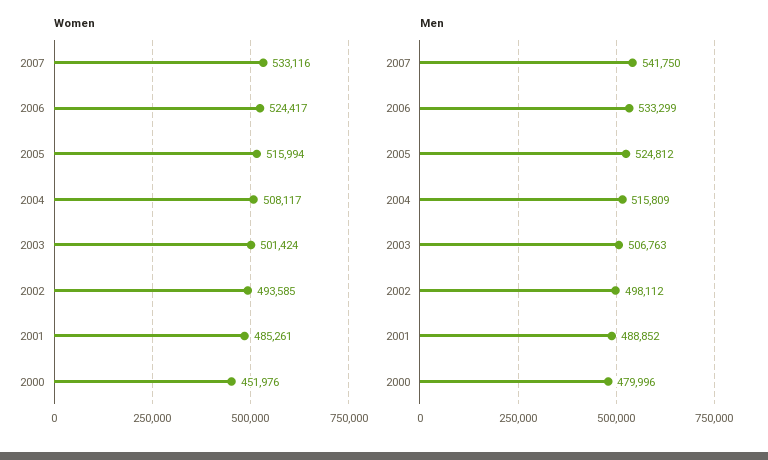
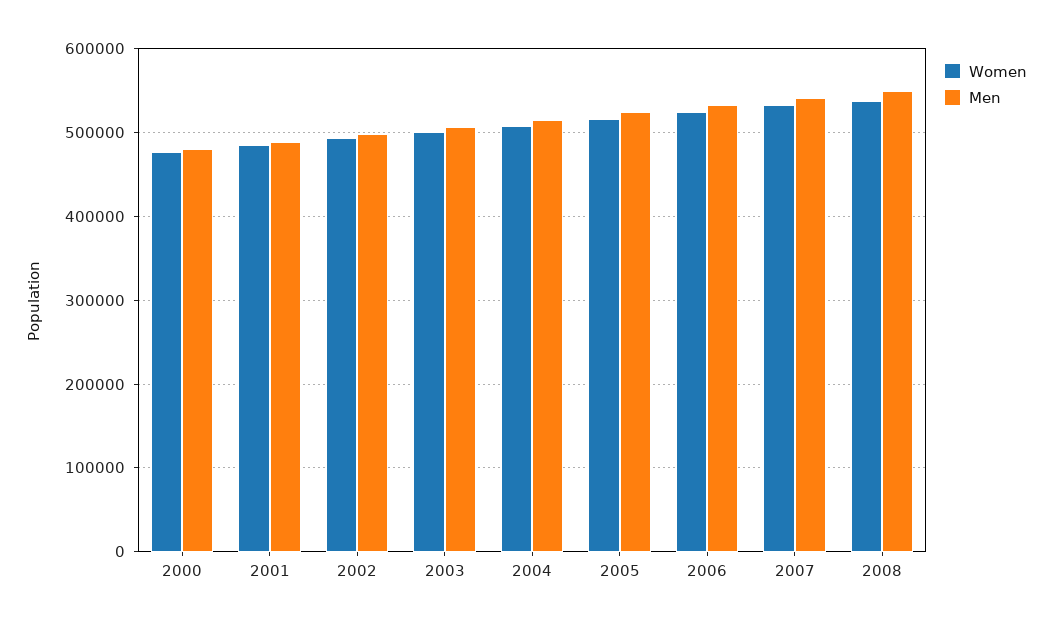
  {
    "Women": {
      "2007": 533116,
      "2006": 524417,
      "2005": 515994,
      "2004": 508117,
      "2003": 501424,
      "2002": 493585,
      "2001": 485261,
-     "2000": 451976
+     "2000": 480000,
+     "2008": 540000
    },
    "Men": {
      "2007": 541750,
      "2006": 533299,
      "2005": 524812,
      "2004": 515809,
      "2003": 506763,
      "2002": 498112,
      "2001": 488852,
-     "2000": 479996
+     "2000": 479996,
+     "2008": 550000
    }
  }

